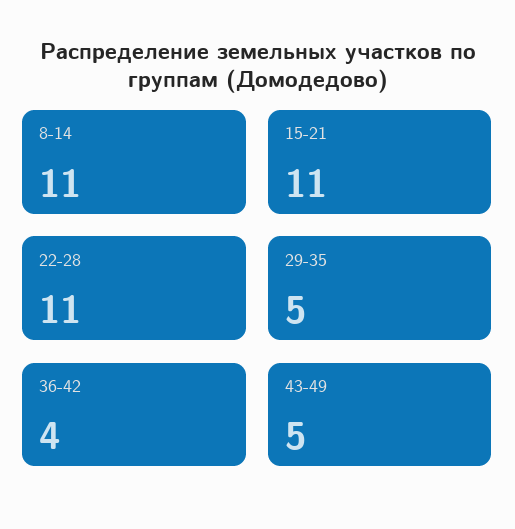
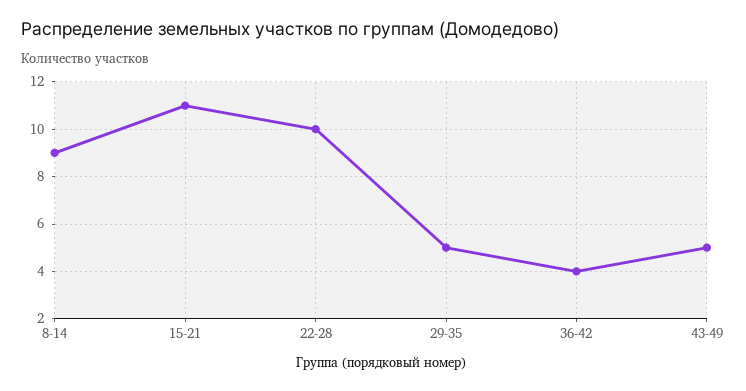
  {
-   "8-14": 11,
+   "8-14": 9,
    "15-21": 11,
-   "22-28": 11,
+   "22-28": 10,
    "29-35": 5,
    "36-42": 4,
    "43-49": 5
  }

